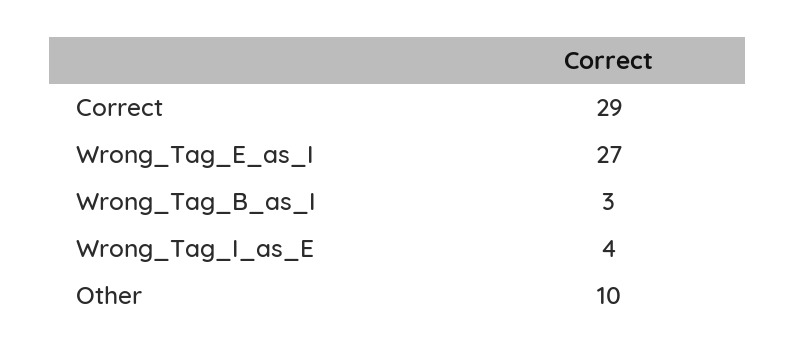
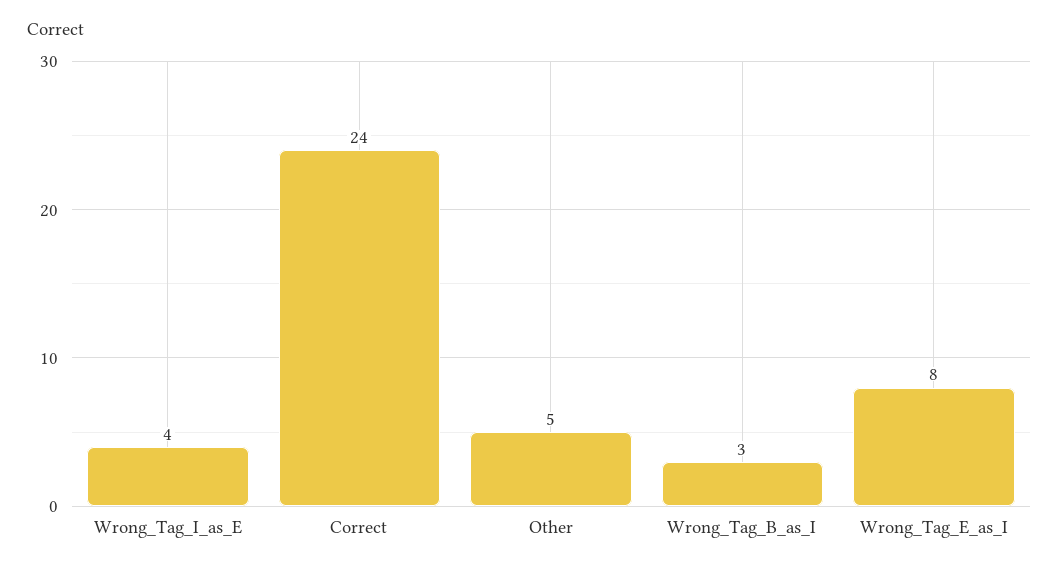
  {
-   "Correct": 29,
+   "Correct": 24,
-   "Wrong_Tag_E_as_I": 27,
+   "Wrong_Tag_E_as_I": 8,
    "Wrong_Tag_B_as_I": 3,
    "Wrong_Tag_I_as_E": 4,
-   "Other": 10
+   "Other": 5
  }

